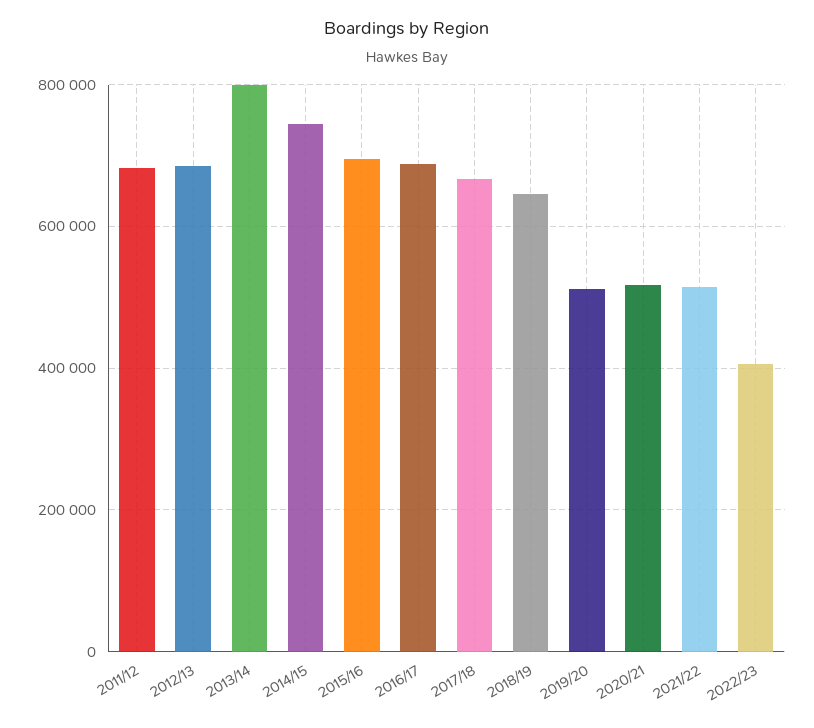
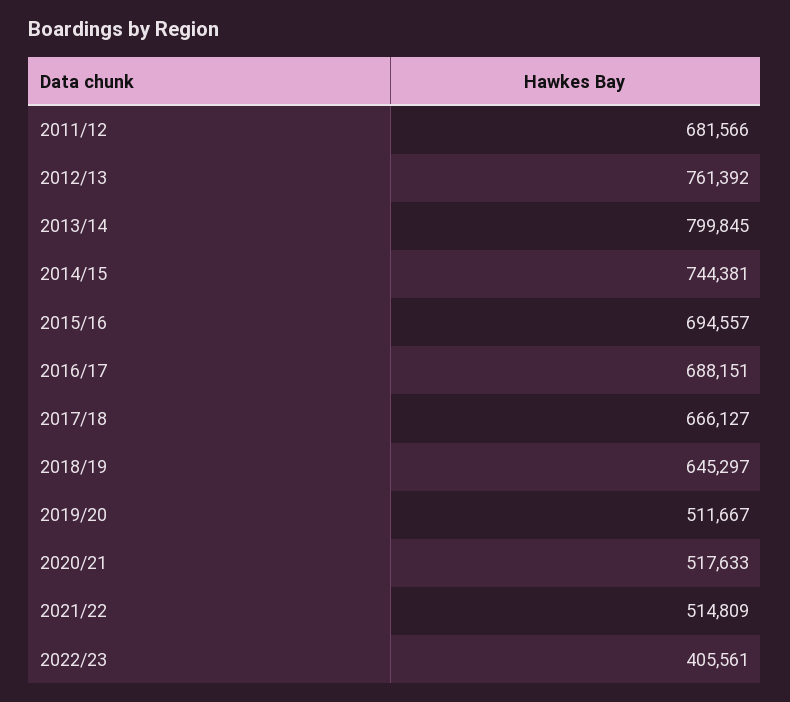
  {
    "2011/12": 681566,
-   "2012/13": 680000,
+   "2012/13": 761392,
    "2013/14": 799845,
    "2014/15": 744381,
    "2015/16": 694557,
    "2016/17": 688151,
    "2017/18": 666127,
    "2018/19": 645297,
    "2019/20": 511667,
    "2020/21": 517633,
    "2021/22": 514809,
    "2022/23": 405561
  }

